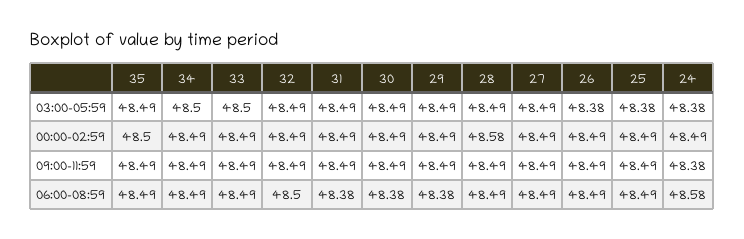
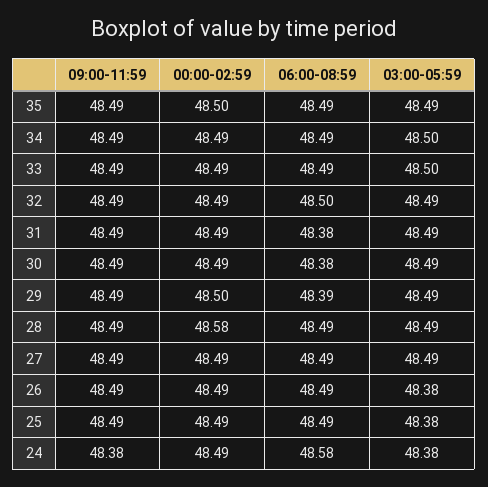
  {
    "35": {
      "03:00-05:59": 48.49,
      "00:00-02:59": 48.5,
      "09:00-11:59": 48.49,
      "06:00-08:59": 48.49
    },
    "34": {
      "03:00-05:59": 48.5,
      "00:00-02:59": 48.49,
      "09:00-11:59": 48.49,
      "06:00-08:59": 48.49
    },
    "33": {
      "03:00-05:59": 48.5,
      "00:00-02:59": 48.49,
      "09:00-11:59": 48.49,
      "06:00-08:59": 48.49
    },
    "32": {
      "03:00-05:59": 48.49,
      "00:00-02:59": 48.49,
      "09:00-11:59": 48.49,
      "06:00-08:59": 48.5
    },
    "31": {
      "03:00-05:59": 48.49,
      "00:00-02:59": 48.49,
      "09:00-11:59": 48.49,
      "06:00-08:59": 48.38
    },
    "30": {
      "03:00-05:59": 48.49,
      "00:00-02:59": 48.49,
      "09:00-11:59": 48.49,
      "06:00-08:59": 48.38
    },
    "29": {
      "03:00-05:59": 48.49,
-     "00:00-02:59": 48.49,
+     "00:00-02:59": 48.5,
      "09:00-11:59": 48.49,
-     "06:00-08:59": 48.38
+     "06:00-08:59": 48.39
    },
    "28": {
      "03:00-05:59": 48.49,
      "00:00-02:59": 48.58,
      "09:00-11:59": 48.49,
      "06:00-08:59": 48.49
    },
    "27": {
      "03:00-05:59": 48.49,
      "00:00-02:59": 48.49,
      "09:00-11:59": 48.49,
      "06:00-08:59": 48.49
    },
    "26": {
      "03:00-05:59": 48.38,
      "00:00-02:59": 48.49,
      "09:00-11:59": 48.49,
      "06:00-08:59": 48.49
    },
    "25": {
      "03:00-05:59": 48.38,
      "00:00-02:59": 48.49,
      "09:00-11:59": 48.49,
      "06:00-08:59": 48.49
    },
    "24": {
      "03:00-05:59": 48.38,
      "00:00-02:59": 48.49,
      "09:00-11:59": 48.38,
      "06:00-08:59": 48.58
    }
  }

